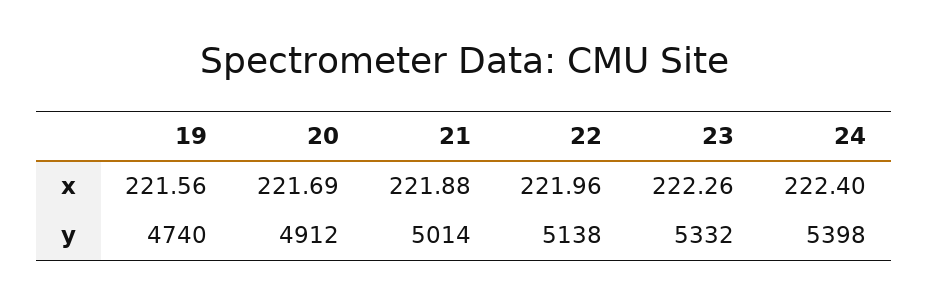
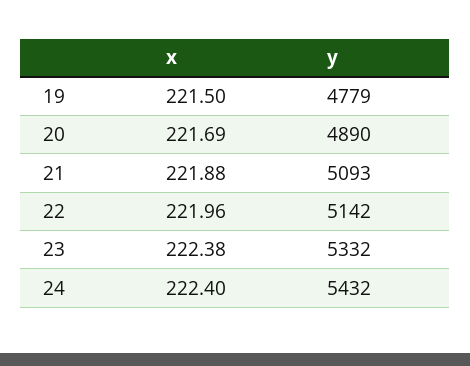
  {
    "19": {
-     "x": 221.56,
+     "x": 221.5,
-     "y": 4740
+     "y": 4779
    },
    "20": {
      "x": 221.69,
-     "y": 4912
+     "y": 4890
    },
    "21": {
      "x": 221.88,
-     "y": 5014
+     "y": 5093
    },
    "22": {
      "x": 221.96,
-     "y": 5138
+     "y": 5142
    },
    "23": {
-     "x": 222.26,
+     "x": 222.38,
      "y": 5332
    },
    "24": {
      "x": 222.4,
-     "y": 5398
+     "y": 5432
    }
  }

